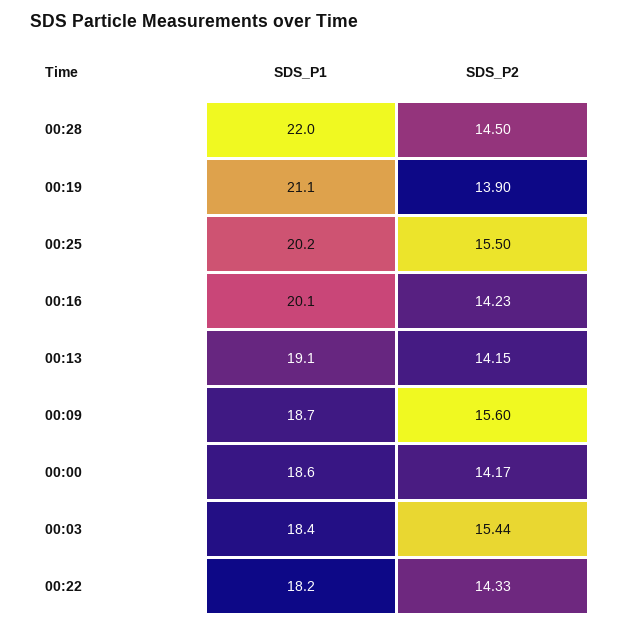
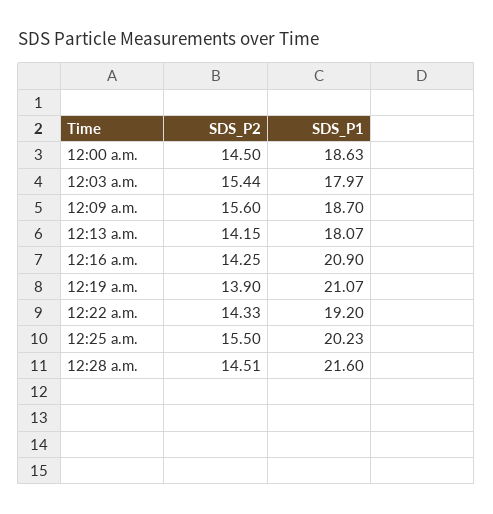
  {
    "SDS_P1": {
-     "00:28": 22,
+     "00:28": 21.6,
      "00:19": 21.07,
      "00:25": 20.23,
-     "00:16": 20.1,
+     "00:16": 20.9,
-     "00:13": 19.1,
+     "00:13": 18.07,
      "00:09": 18.7,
      "00:00": 18.63,
-     "00:03": 18.4,
+     "00:03": 17.97,
-     "00:22": 18.2
+     "00:22": 19.2
    },
    "SDS_P2": {
-     "00:28": 14.5,
+     "00:28": 14.51,
      "00:19": 13.9,
      "00:25": 15.5,
-     "00:16": 14.23,
+     "00:16": 14.25,
      "00:13": 14.15,
      "00:09": 15.6,
-     "00:00": 14.17,
+     "00:00": 14.5,
      "00:03": 15.44,
      "00:22": 14.33
    }
  }

